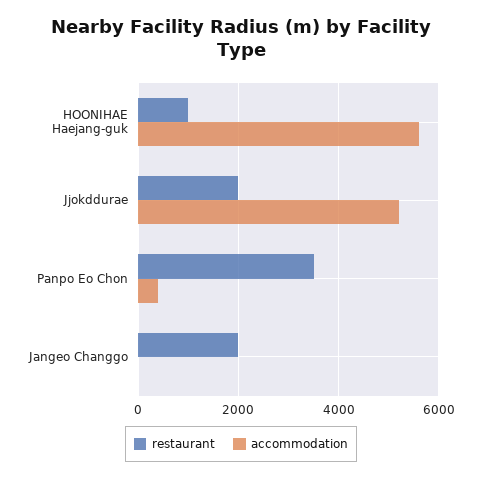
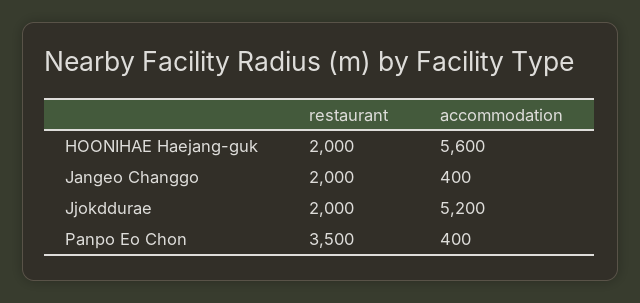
  {
    "restaurant": {
-     "HOONIHAE Haejang-guk": 1000,
+     "HOONIHAE Haejang-guk": 2000,
      "Jjokddurae": 2000,
      "Panpo Eo Chon": 3500,
      "Jangeo Changgo": 2000
    },
    "accommodation": {
      "HOONIHAE Haejang-guk": 5600,
      "Jjokddurae": 5200,
      "Panpo Eo Chon": 400,
-     "Jangeo Changgo": 0
+     "Jangeo Changgo": 400
    }
  }

